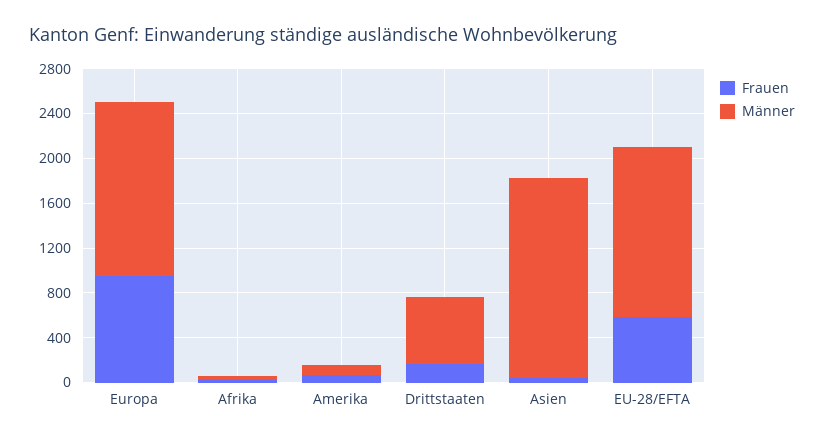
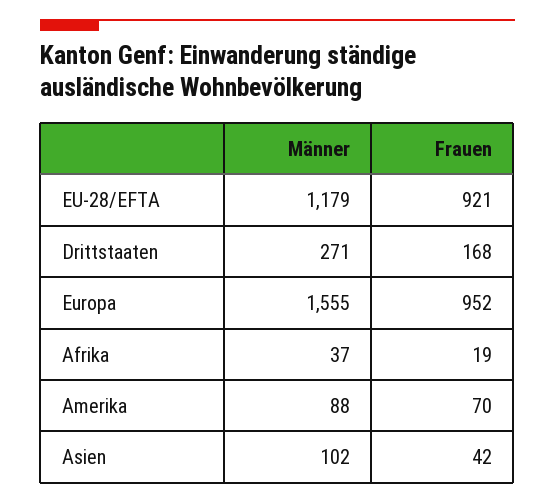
  {
    "Frauen": {
      "Europa": 952,
      "Afrika": 19,
      "Amerika": 70,
      "Drittstaaten": 168,
      "Asien": 42,
-     "EU-28/EFTA": 600
+     "EU-28/EFTA": 921
    },
    "Männer": {
      "Europa": 1555,
      "Afrika": 37,
      "Amerika": 88,
-     "Drittstaaten": 600,
+     "Drittstaaten": 271,
-     "Asien": 1800,
+     "Asien": 102,
-     "EU-28/EFTA": 1500
+     "EU-28/EFTA": 1179
    }
  }

